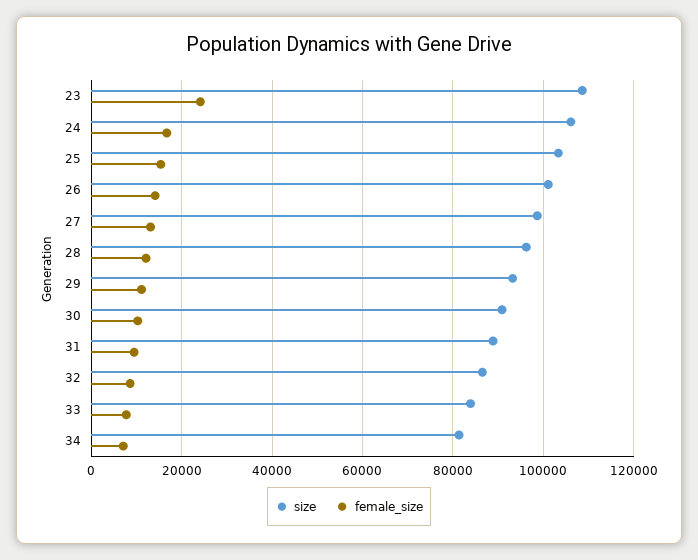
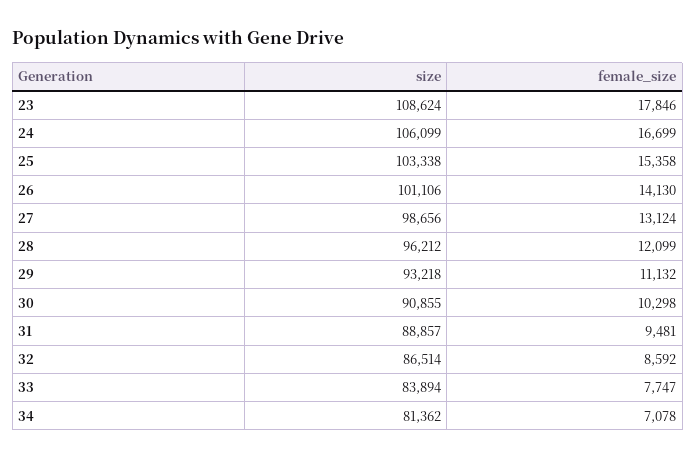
  {
    "size": {
      "23": 108624,
      "24": 106099,
      "25": 103338,
      "26": 101106,
      "27": 98656,
      "28": 96212,
      "29": 93218,
      "30": 90855,
      "31": 88857,
      "32": 86514,
      "33": 83894,
      "34": 81362
    },
    "female_size": {
-     "23": 24000,
+     "23": 17846,
      "24": 16699,
      "25": 15358,
      "26": 14130,
      "27": 13124,
      "28": 12099,
      "29": 11132,
      "30": 10298,
      "31": 9481,
      "32": 8592,
      "33": 7747,
      "34": 7078
    }
  }

